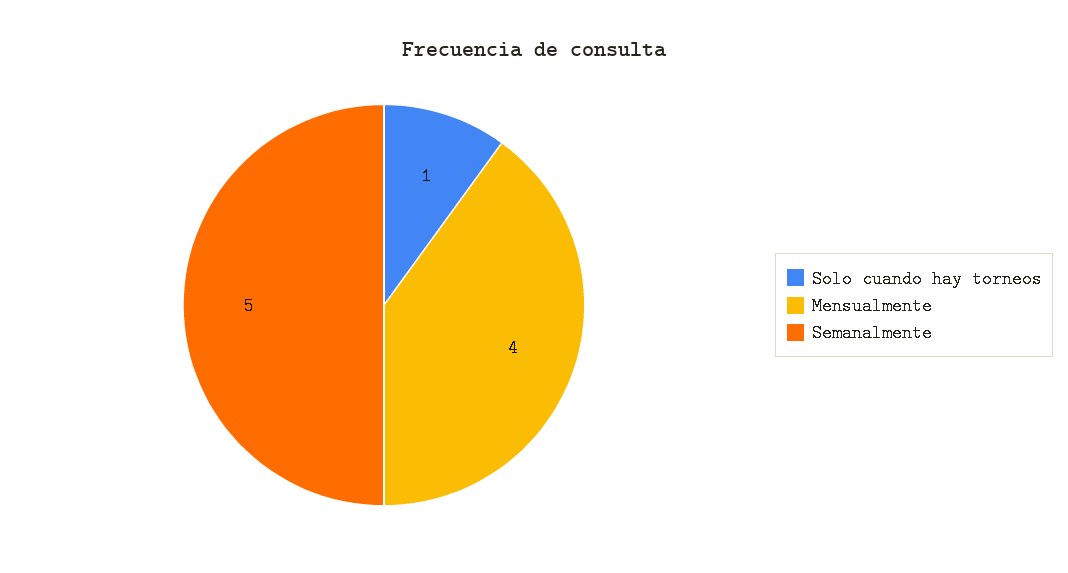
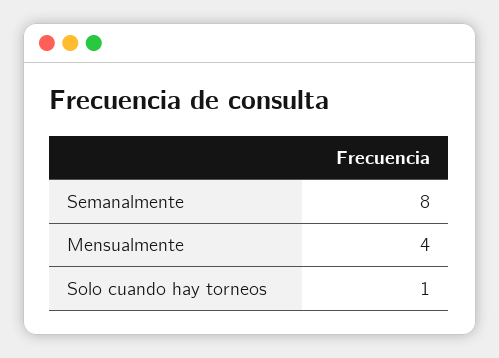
  {
    "Solo cuando hay torneos": 1,
    "Mensualmente": 4,
-   "Semanalmente": 5
+   "Semanalmente": 8
  }

